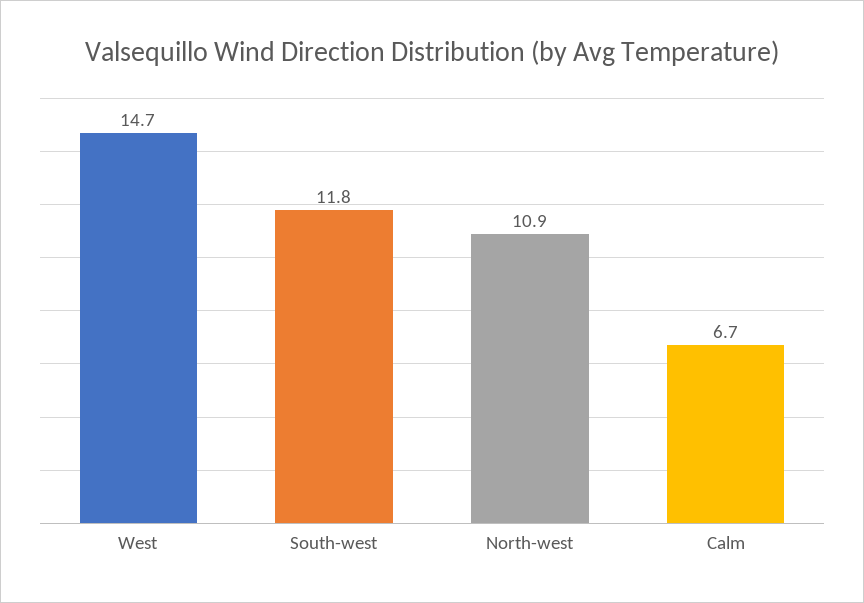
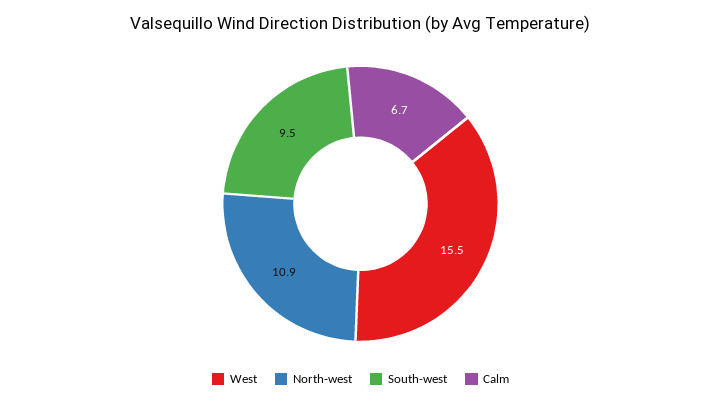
  {
-   "West": 14.7,
+   "West": 15.5,
-   "South-west": 11.8,
+   "South-west": 9.5,
    "North-west": 10.9,
    "Calm": 6.7
  }

